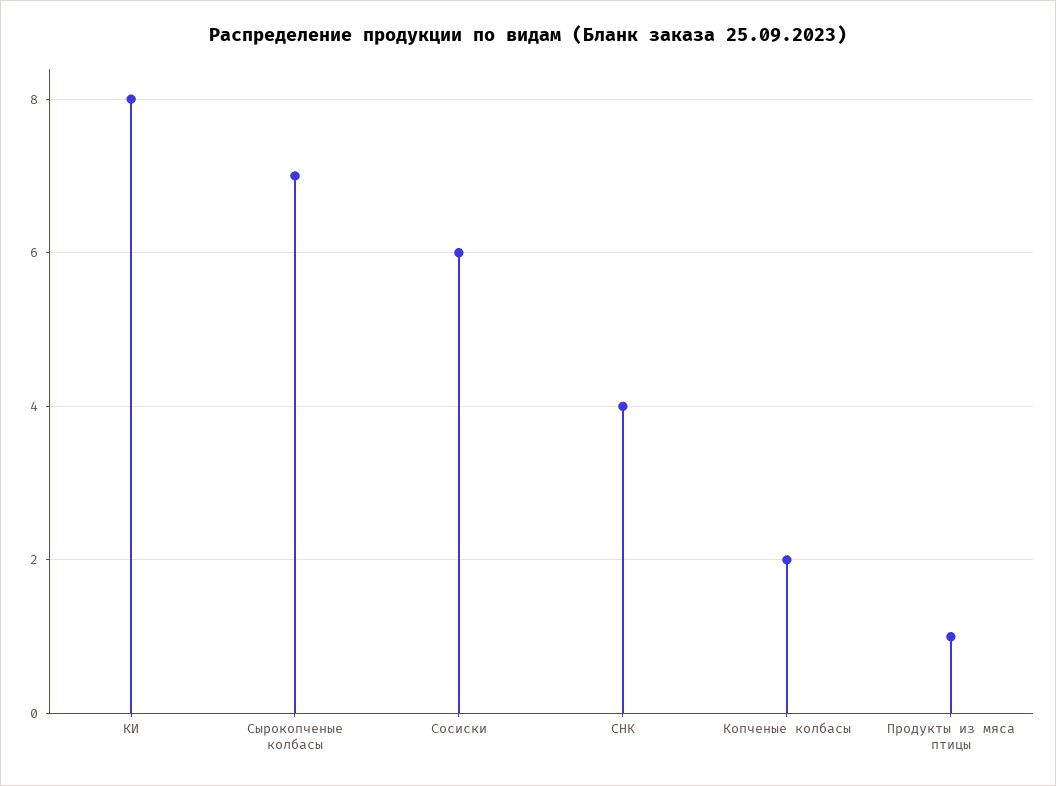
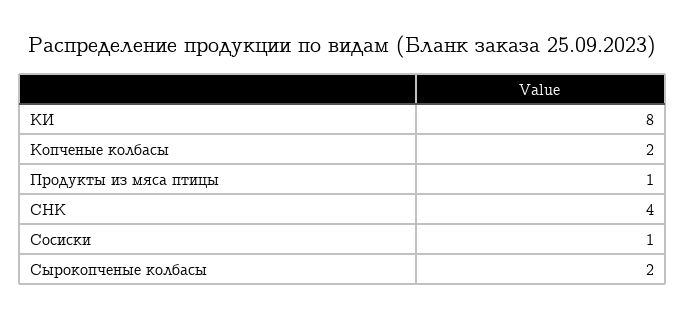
  {
    "КИ": 8,
-   "Сырокопченые колбасы": 7,
+   "Сырокопченые колбасы": 2,
-   "Сосиски": 6,
+   "Сосиски": 1,
    "СНК": 4,
    "Копченые колбасы": 2,
    "Продукты из мяса птицы": 1
  }

